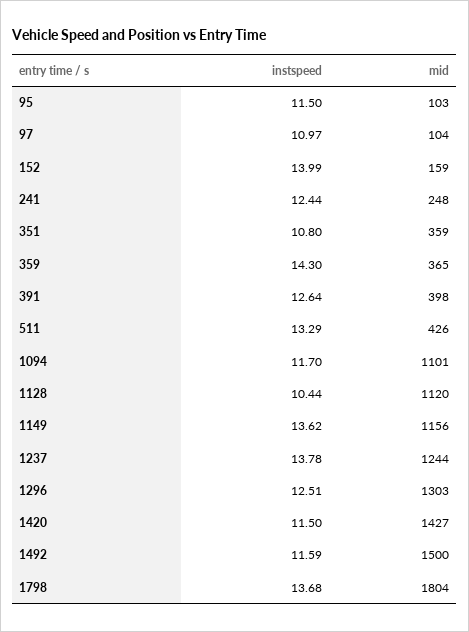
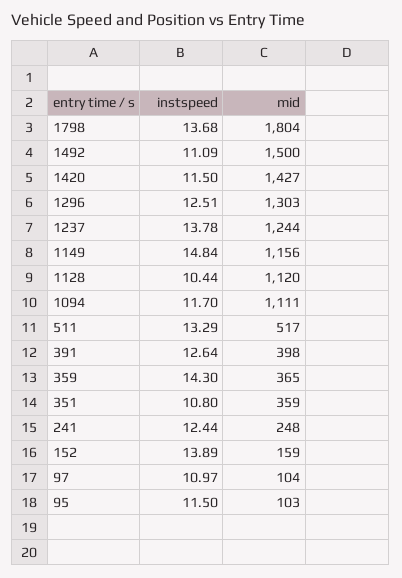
  {
    "instspeed": {
      "95": 11.5,
      "97": 10.97,
-     "152": 13.99,
+     "152": 13.89,
      "241": 12.44,
      "351": 10.8,
      "359": 14.3,
      "391": 12.64,
      "511": 13.29,
      "1094": 11.7,
      "1128": 10.44,
-     "1149": 13.62,
+     "1149": 14.84,
      "1237": 13.78,
      "1296": 12.51,
      "1420": 11.5,
-     "1492": 11.59,
+     "1492": 11.09,
      "1798": 13.68
    },
    "mid": {
      "95": 103,
      "97": 104,
      "152": 159,
      "241": 248,
      "351": 359,
      "359": 365,
      "391": 398,
-     "511": 426,
+     "511": 517,
-     "1094": 1101,
+     "1094": 1111,
      "1128": 1120,
      "1149": 1156,
      "1237": 1244,
      "1296": 1303,
      "1420": 1427,
      "1492": 1500,
      "1798": 1804
    }
  }

